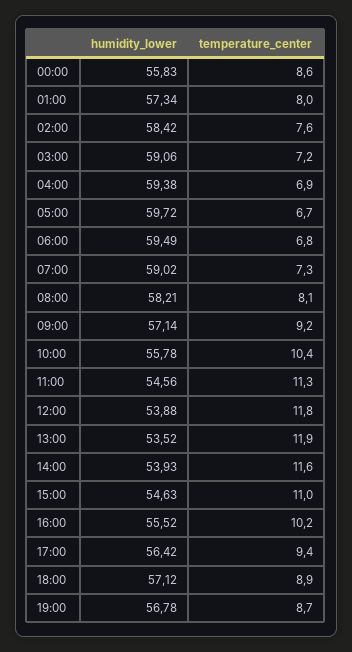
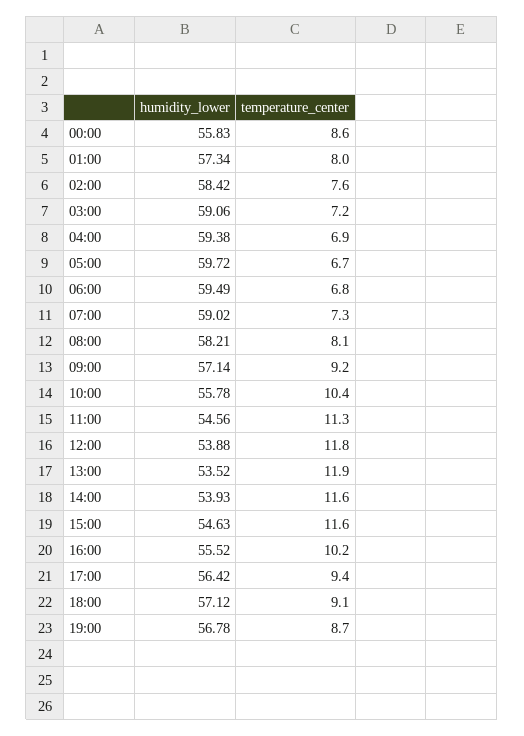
  {
    "humidity_lower": {
      "00:00": 55.83,
      "01:00": 57.34,
      "02:00": 58.42,
      "03:00": 59.06,
      "04:00": 59.38,
      "05:00": 59.72,
      "06:00": 59.49,
      "07:00": 59.02,
      "08:00": 58.21,
      "09:00": 57.14,
      "10:00": 55.78,
      "11:00": 54.56,
      "12:00": 53.88,
      "13:00": 53.52,
      "14:00": 53.93,
      "15:00": 54.63,
      "16:00": 55.52,
      "17:00": 56.42,
      "18:00": 57.12,
      "19:00": 56.78
    },
    "temperature_center": {
      "00:00": 8.6,
      "01:00": 8,
      "02:00": 7.6,
      "03:00": 7.2,
      "04:00": 6.9,
      "05:00": 6.7,
      "06:00": 6.8,
      "07:00": 7.3,
      "08:00": 8.1,
      "09:00": 9.2,
      "10:00": 10.4,
      "11:00": 11.3,
      "12:00": 11.8,
      "13:00": 11.9,
      "14:00": 11.6,
-     "15:00": 11,
+     "15:00": 11.6,
      "16:00": 10.2,
      "17:00": 9.4,
-     "18:00": 8.9,
+     "18:00": 9.1,
      "19:00": 8.7
    }
  }

